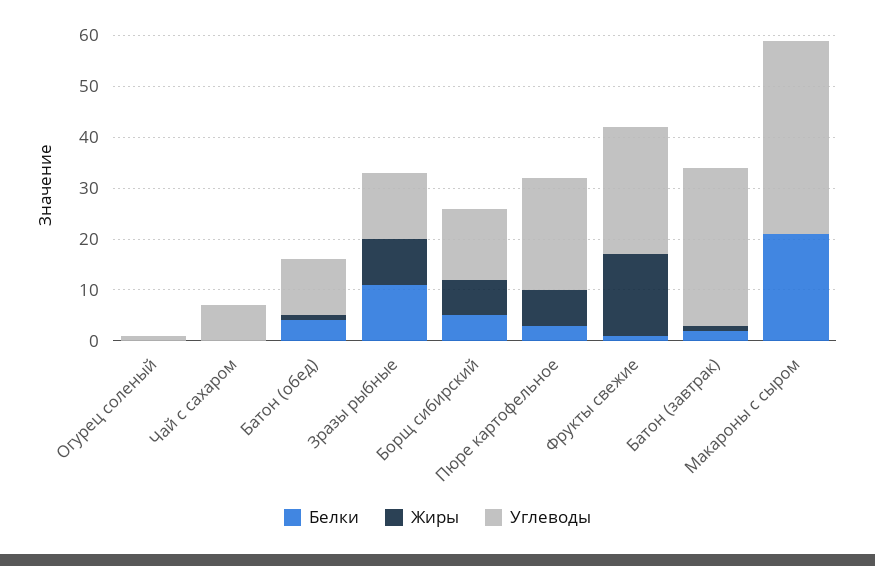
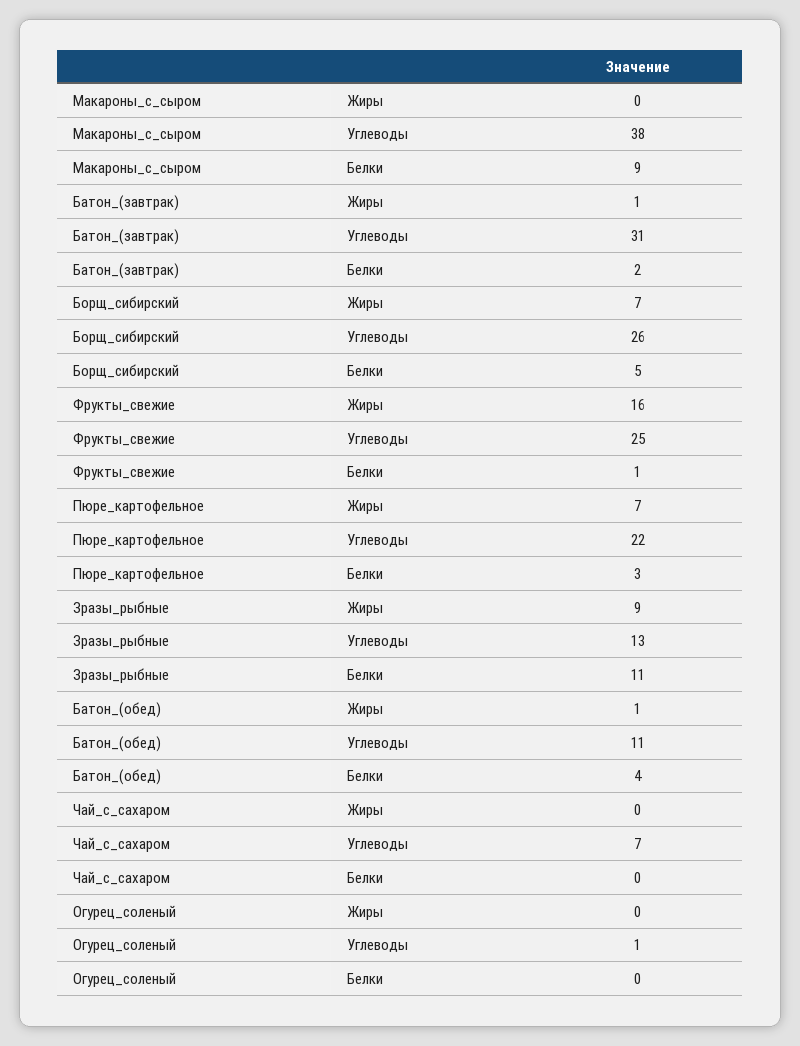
  {
    "Белки": {
      "Огурец соленый": 0,
      "Чай с сахаром": 0,
      "Батон (обед)": 4,
      "Зразы рыбные": 11,
      "Борщ сибирский": 5,
      "Пюре картофельное": 3,
      "Фрукты свежие": 1,
      "Батон (завтрак)": 2,
-     "Макароны с сыром": 20
+     "Макароны с сыром": 9
    },
    "Жиры": {
      "Огурец соленый": 0,
      "Чай с сахаром": 0,
      "Батон (обед)": 1,
      "Зразы рыбные": 9,
      "Борщ сибирский": 7,
      "Пюре картофельное": 7,
      "Фрукты свежие": 16,
      "Батон (завтрак)": 1,
      "Макароны с сыром": 0
    },
    "Углеводы": {
      "Огурец соленый": 1,
      "Чай с сахаром": 7,
      "Батон (обед)": 11,
      "Зразы рыбные": 13,
-     "Борщ сибирский": 15,
+     "Борщ сибирский": 26,
      "Пюре картофельное": 22,
      "Фрукты свежие": 25,
      "Батон (завтрак)": 31,
      "Макароны с сыром": 38
    }
  }

